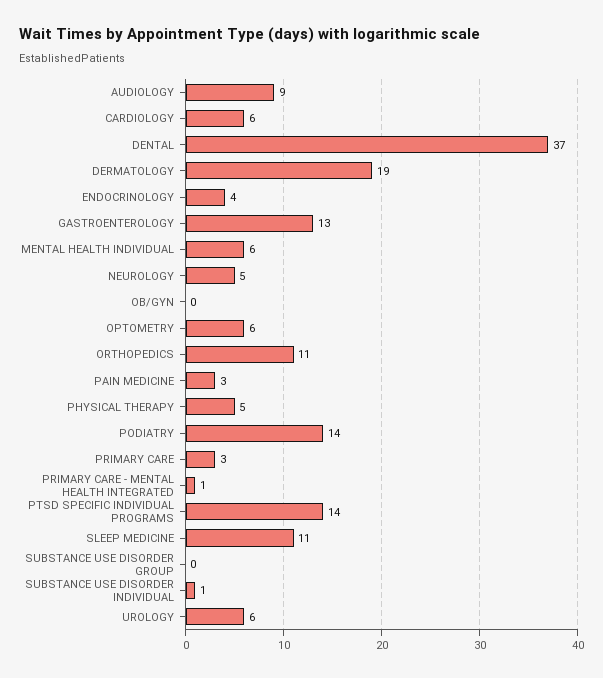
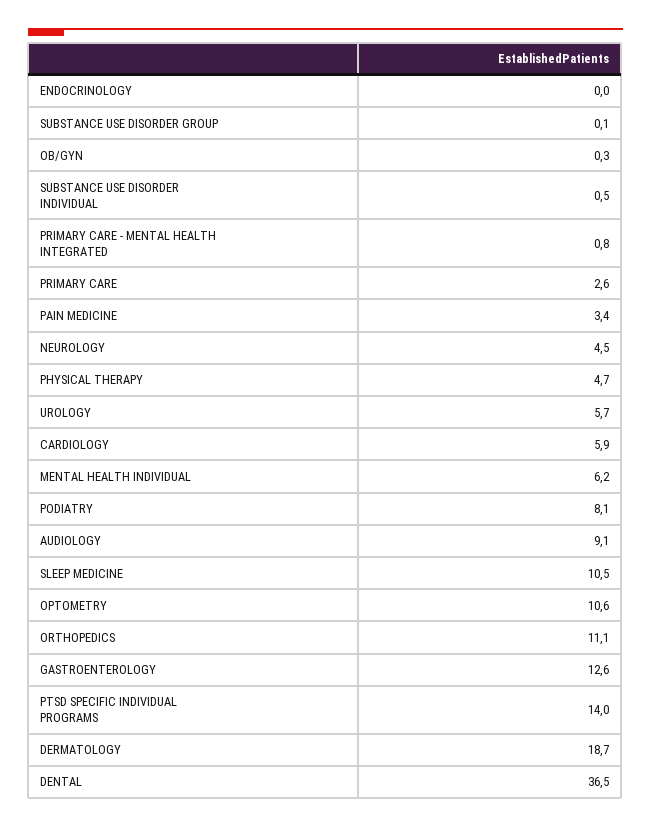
  {
    "AUDIOLOGY": 9.1,
    "CARDIOLOGY": 5.9,
    "DENTAL": 36.5,
    "DERMATOLOGY": 18.7,
-   "ENDOCRINOLOGY": 4,
+   "ENDOCRINOLOGY": 0,
    "GASTROENTEROLOGY": 12.6,
    "MENTAL HEALTH INDIVIDUAL": 6.2,
    "NEUROLOGY": 4.5,
    "OB/GYN": 0.3,
-   "OPTOMETRY": 6,
+   "OPTOMETRY": 10.6,
    "ORTHOPEDICS": 11.1,
    "PAIN MEDICINE": 3.4,
    "PHYSICAL THERAPY": 4.7,
-   "PODIATRY": 14,
+   "PODIATRY": 8.1,
    "PRIMARY CARE": 2.6,
    "PRIMARY CARE - MENTAL HEALTH INTEGRATED": 0.8,
    "PTSD SPECIFIC INDIVIDUAL PROGRAMS": 14,
    "SLEEP MEDICINE": 10.5,
    "SUBSTANCE USE DISORDER GROUP": 0.1,
    "SUBSTANCE USE DISORDER INDIVIDUAL": 0.5,
    "UROLOGY": 5.7
  }

